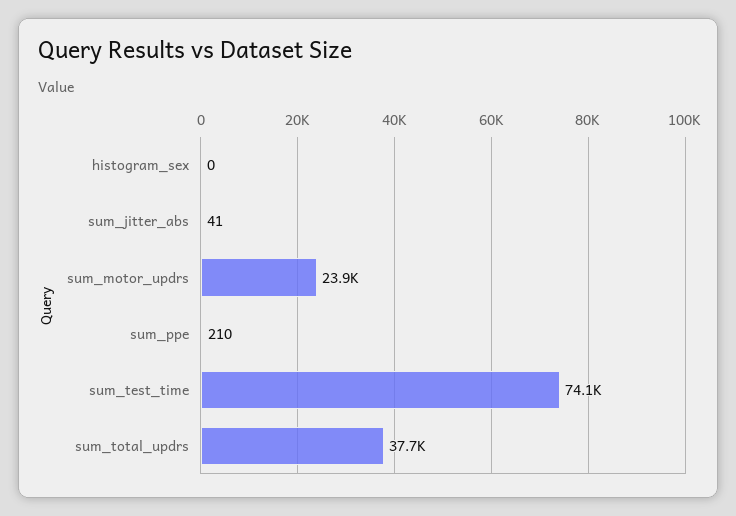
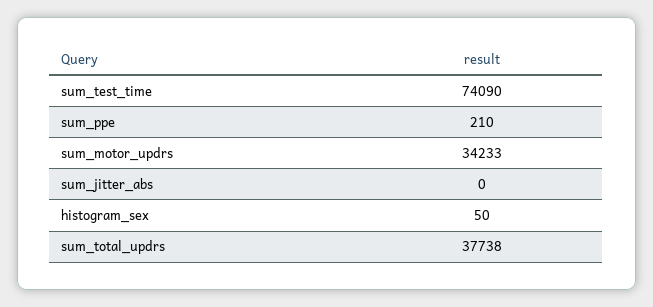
  {
-   "histogram_sex": 0,
+   "histogram_sex": 50,
-   "sum_jitter_abs": 41,
+   "sum_jitter_abs": 0,
-   "sum_motor_updrs": 23900,
+   "sum_motor_updrs": 34233,
    "sum_ppe": 210,
    "sum_test_time": 74090,
    "sum_total_updrs": 37738
  }

